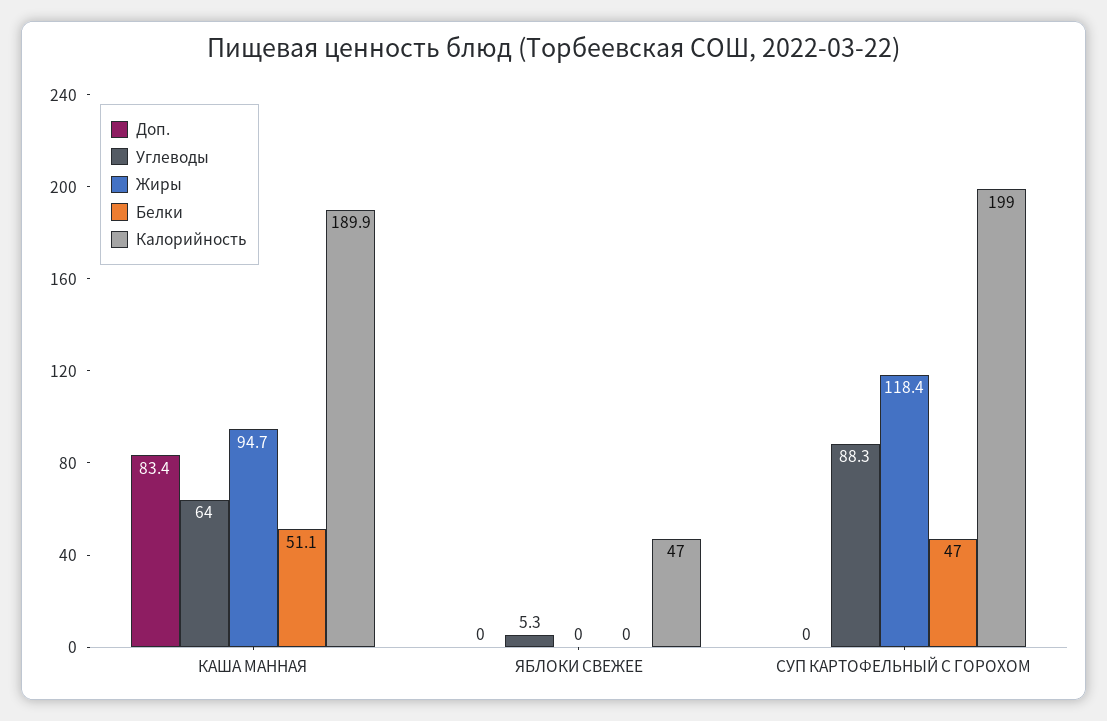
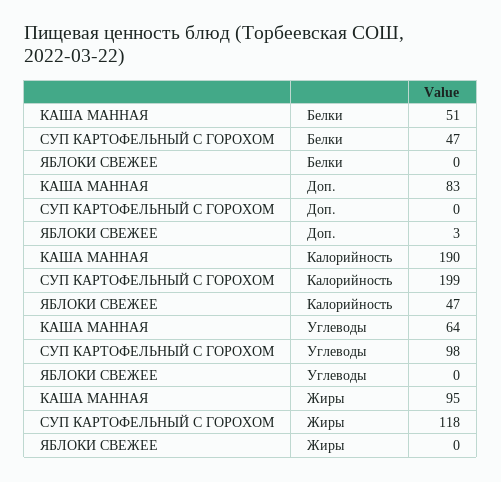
  {
    "Доп.": {
      "КАША МАННАЯ": 83.4,
-     "ЯБЛОКИ СВЕЖЕЕ": 0,
+     "ЯБЛОКИ СВЕЖЕЕ": 3,
      "СУП КАРТОФЕЛЬНЫЙ С ГОРОХОМ": 0
    },
    "Углеводы": {
      "КАША МАННАЯ": 64,
-     "ЯБЛОКИ СВЕЖЕЕ": 5.3,
+     "ЯБЛОКИ СВЕЖЕЕ": 0,
-     "СУП КАРТОФЕЛЬНЫЙ С ГОРОХОМ": 88.3
+     "СУП КАРТОФЕЛЬНЫЙ С ГОРОХОМ": 98
    },
    "Жиры": {
      "КАША МАННАЯ": 94.7,
      "ЯБЛОКИ СВЕЖЕЕ": 0,
      "СУП КАРТОФЕЛЬНЫЙ С ГОРОХОМ": 118.4
    },
    "Белки": {
      "КАША МАННАЯ": 51.1,
      "ЯБЛОКИ СВЕЖЕЕ": 0,
      "СУП КАРТОФЕЛЬНЫЙ С ГОРОХОМ": 47
    },
    "Калорийность": {
      "КАША МАННАЯ": 189.9,
      "ЯБЛОКИ СВЕЖЕЕ": 47,
      "СУП КАРТОФЕЛЬНЫЙ С ГОРОХОМ": 199
    }
  }

